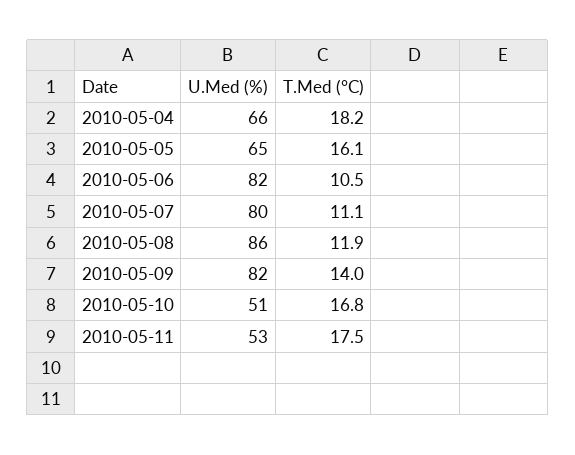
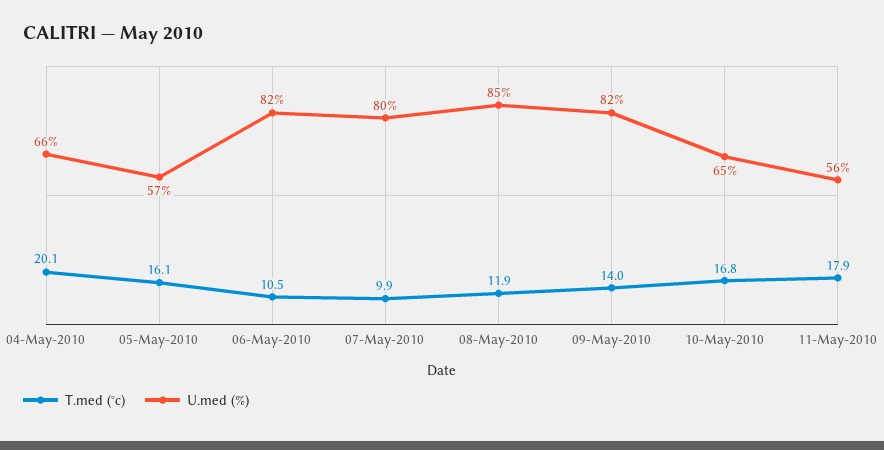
  {
    "U.Med (%)": {
      "2010-05-04": 66,
-     "2010-05-05": 65,
+     "2010-05-05": 57,
      "2010-05-06": 82,
      "2010-05-07": 80,
-     "2010-05-08": 86,
+     "2010-05-08": 85,
      "2010-05-09": 82,
-     "2010-05-10": 51,
+     "2010-05-10": 65,
-     "2010-05-11": 53
+     "2010-05-11": 56
    },
    "T.Med (°C)": {
-     "2010-05-04": 18.2,
+     "2010-05-04": 20.1,
      "2010-05-05": 16.1,
      "2010-05-06": 10.5,
-     "2010-05-07": 11.1,
+     "2010-05-07": 9.9,
      "2010-05-08": 11.9,
      "2010-05-09": 14,
      "2010-05-10": 16.8,
-     "2010-05-11": 17.5
+     "2010-05-11": 17.9
    }
  }

